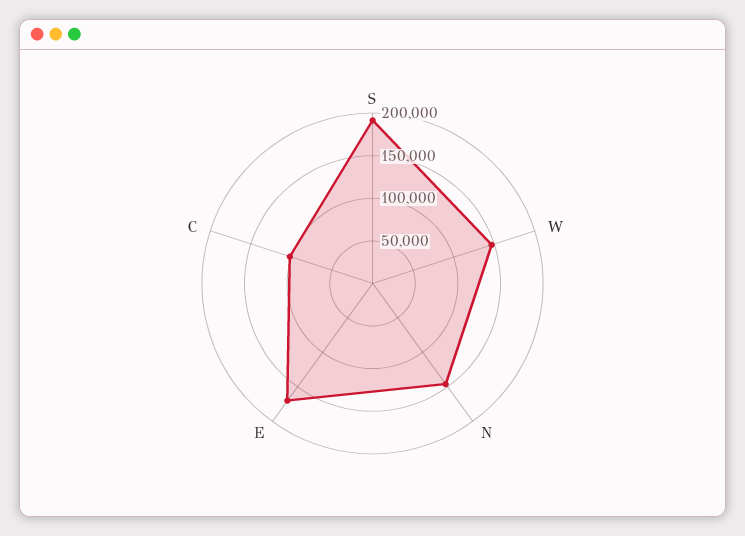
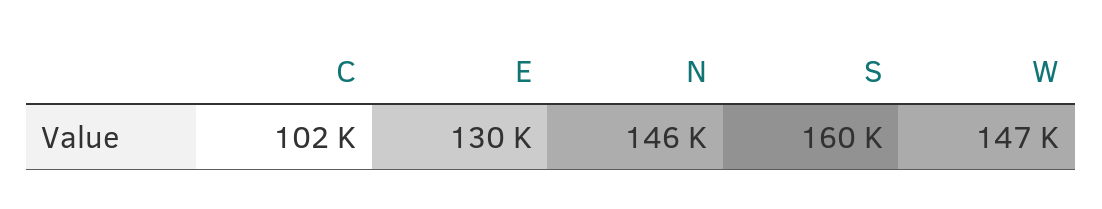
  {
-   "S": 190000,
+   "S": 160000,
    "W": 147000,
    "N": 146000,
-   "E": 170000,
+   "E": 130000,
    "C": 102000
  }

